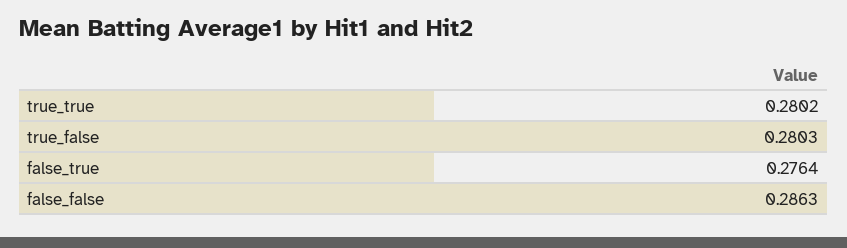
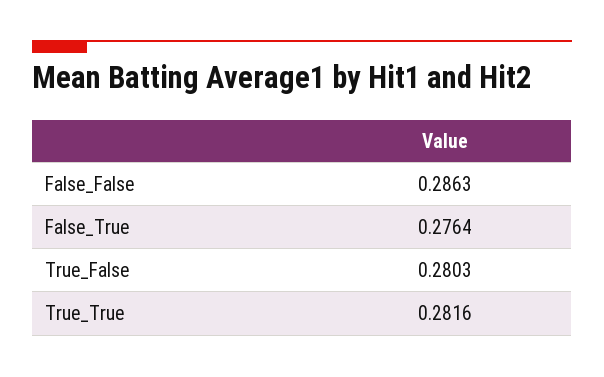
  {
-   "true_true": 0.2802,
+   "true_true": 0.2816,
    "true_false": 0.2803,
    "false_true": 0.2764,
    "false_false": 0.2863
  }

